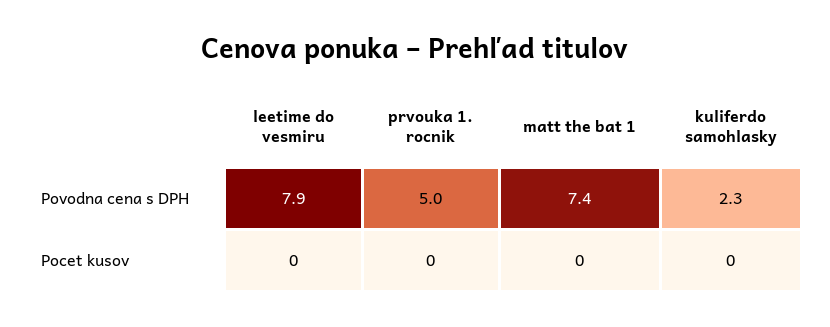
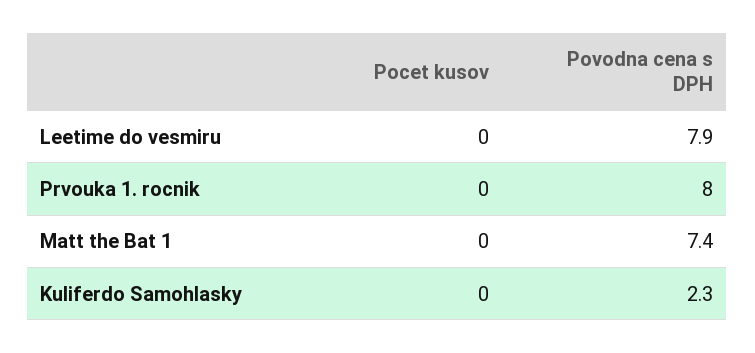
  {
    "leetime do vesmiru": {
      "Povodna cena s DPH": 7.9,
      "Pocet kusov": 0
    },
    "prvouka 1. rocnik": {
-     "Povodna cena s DPH": 5,
+     "Povodna cena s DPH": 8,
      "Pocet kusov": 0
    },
    "matt the bat 1": {
      "Povodna cena s DPH": 7.4,
      "Pocet kusov": 0
    },
    "kuliferdo samohlasky": {
      "Povodna cena s DPH": 2.3,
      "Pocet kusov": 0
    }
  }

